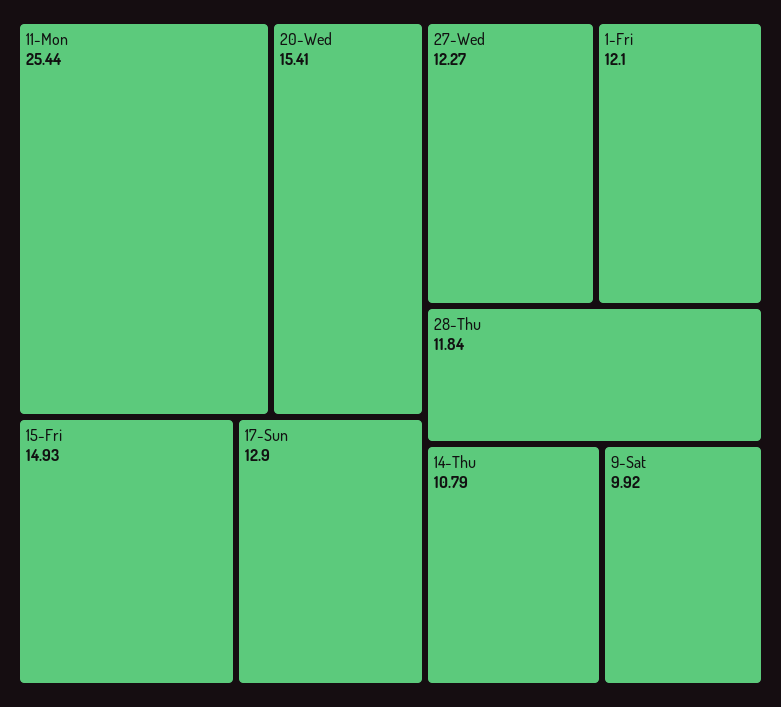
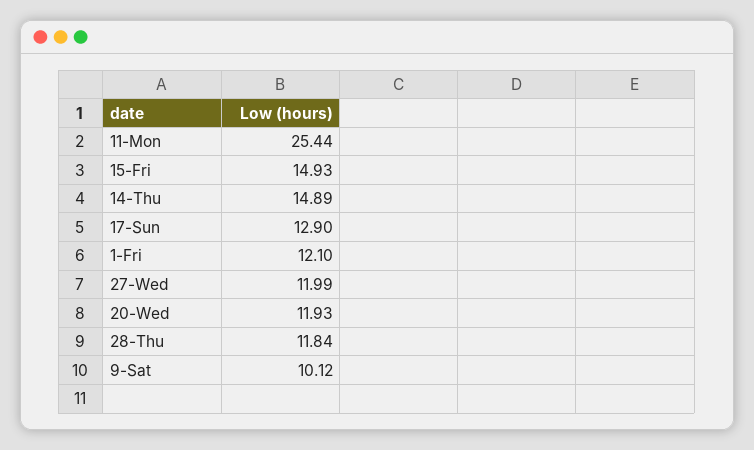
  {
    "11-Mon": 25.44,
-   "20-Wed": 15.41,
+   "20-Wed": 11.93,
    "15-Fri": 14.93,
    "17-Sun": 12.9,
-   "27-Wed": 12.27,
+   "27-Wed": 11.99,
    "1-Fri": 12.1,
    "28-Thu": 11.84,
-   "14-Thu": 10.79,
+   "14-Thu": 14.89,
-   "9-Sat": 9.92
+   "9-Sat": 10.12
  }

